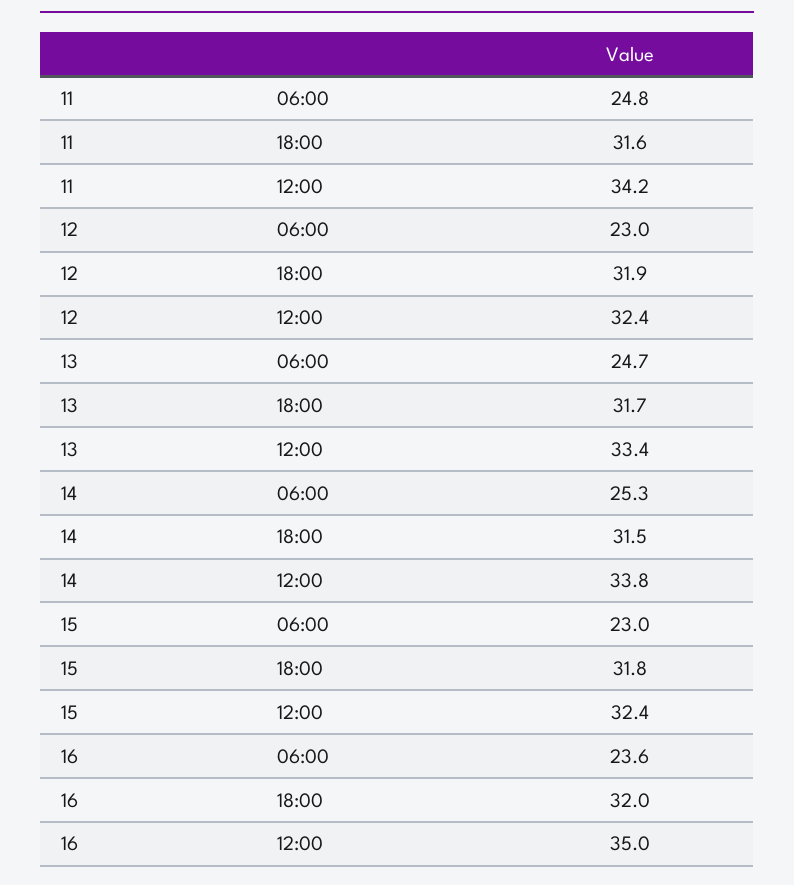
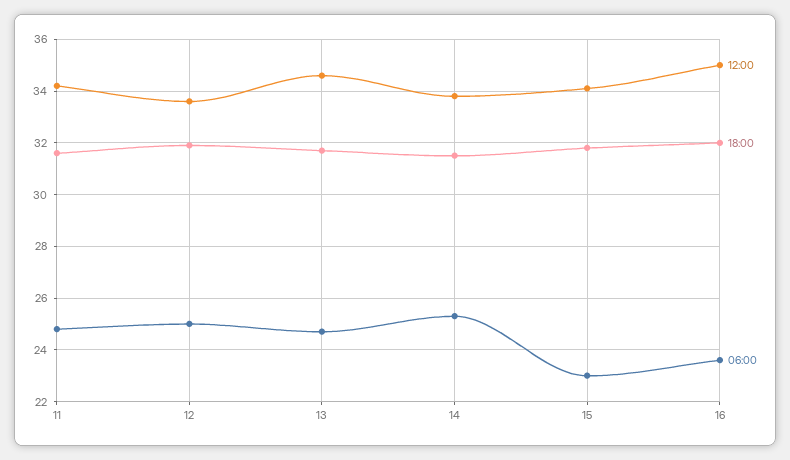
  {
    "06:00": {
      "11": 24.8,
-     "12": 23,
+     "12": 25,
      "13": 24.7,
      "14": 25.3,
      "15": 23,
      "16": 23.6
    },
    "18:00": {
      "11": 31.6,
      "12": 31.9,
      "13": 31.7,
      "14": 31.5,
      "15": 31.8,
      "16": 32
    },
    "12:00": {
      "11": 34.2,
-     "12": 32.4,
+     "12": 33.5,
-     "13": 33.4,
+     "13": 34.5,
      "14": 33.8,
-     "15": 32.4,
+     "15": 34,
      "16": 35
    }
  }

